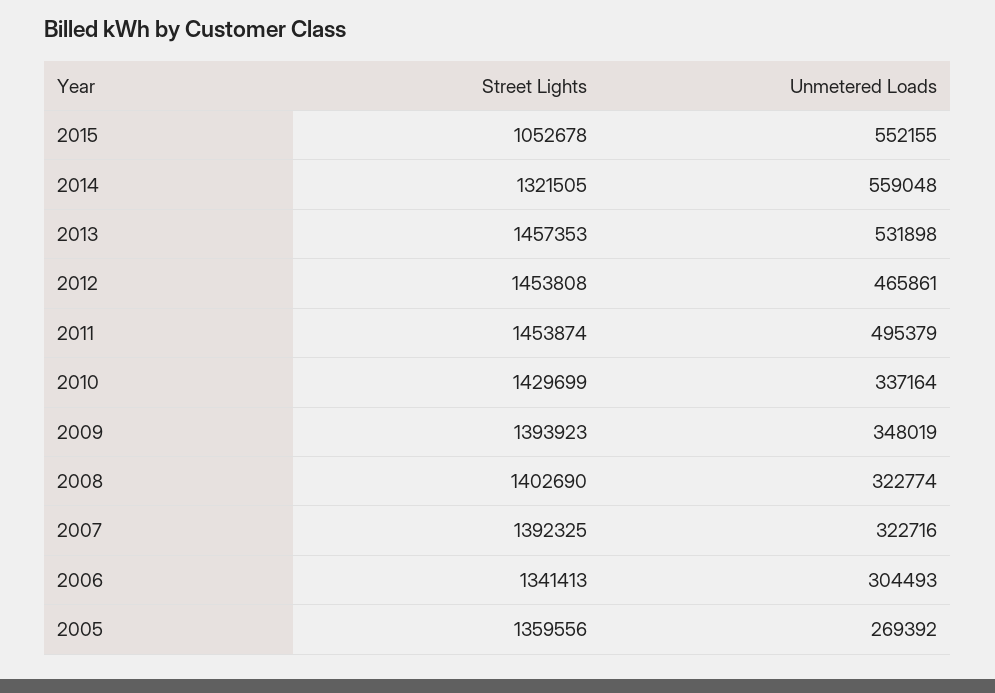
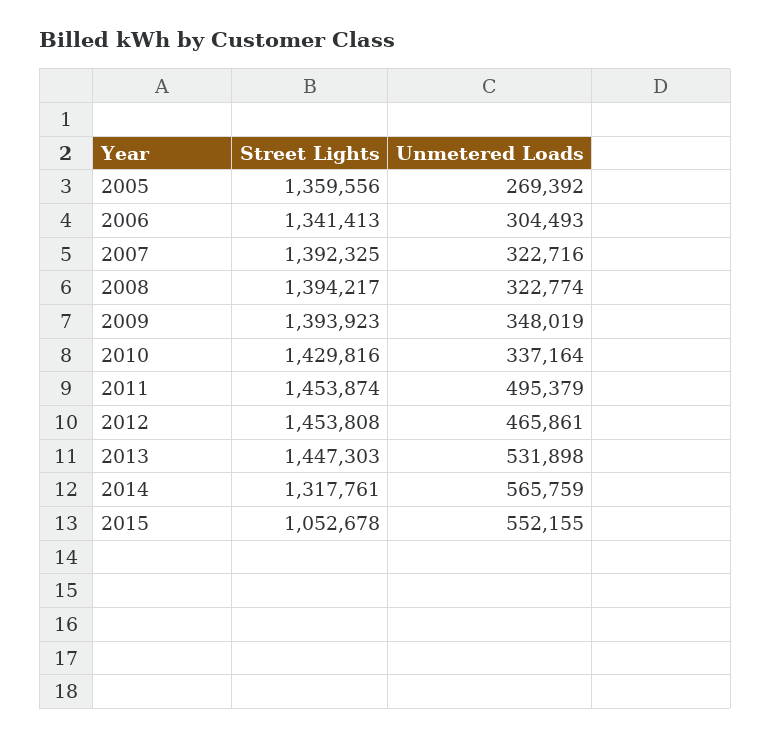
  {
    "Street Lights": {
      "2015": 1052678,
-     "2014": 1321505,
+     "2014": 1317761,
-     "2013": 1457353,
+     "2013": 1447303,
      "2012": 1453808,
      "2011": 1453874,
-     "2010": 1429699,
+     "2010": 1429816,
      "2009": 1393923,
-     "2008": 1402690,
+     "2008": 1394217,
      "2007": 1392325,
      "2006": 1341413,
      "2005": 1359556
    },
    "Unmetered Loads": {
      "2015": 552155,
-     "2014": 559048,
+     "2014": 565759,
      "2013": 531898,
      "2012": 465861,
      "2011": 495379,
      "2010": 337164,
      "2009": 348019,
      "2008": 322774,
      "2007": 322716,
      "2006": 304493,
      "2005": 269392
    }
  }

